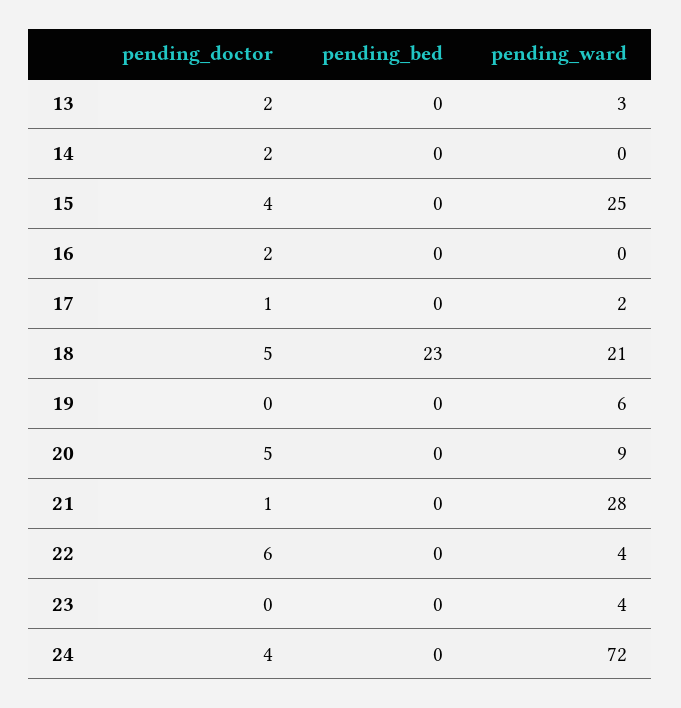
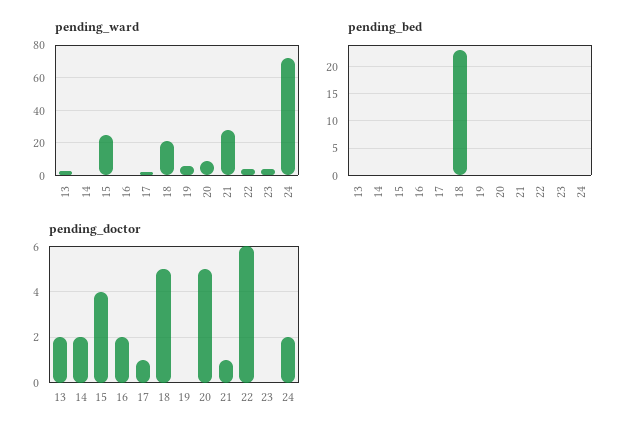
  {
    "pending_doctor": {
      "13": 2,
      "14": 2,
      "15": 4,
      "16": 2,
      "17": 1,
      "18": 5,
      "19": 0,
      "20": 5,
      "21": 1,
      "22": 6,
      "23": 0,
-     "24": 4
+     "24": 2
    },
    "pending_bed": {
      "13": 0,
      "14": 0,
      "15": 0,
      "16": 0,
      "17": 0,
      "18": 23,
      "19": 0,
      "20": 0,
      "21": 0,
      "22": 0,
      "23": 0,
      "24": 0
    },
    "pending_ward": {
      "13": 3,
      "14": 0,
      "15": 25,
      "16": 0,
      "17": 2,
      "18": 21,
      "19": 6,
      "20": 9,
      "21": 28,
      "22": 4,
      "23": 4,
      "24": 72
    }
  }

